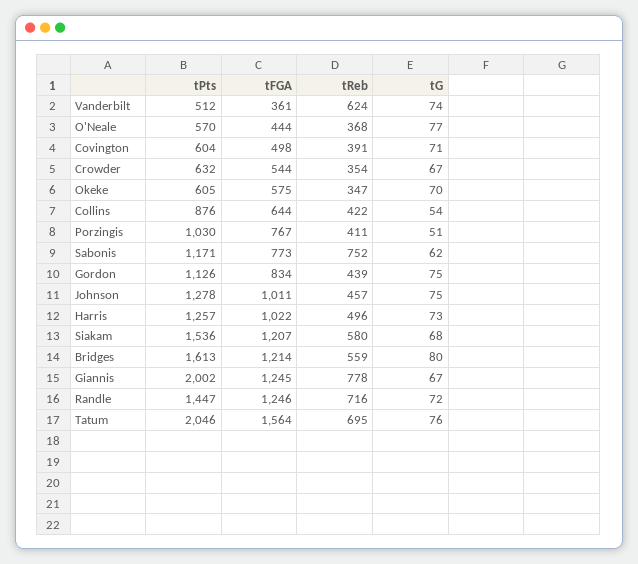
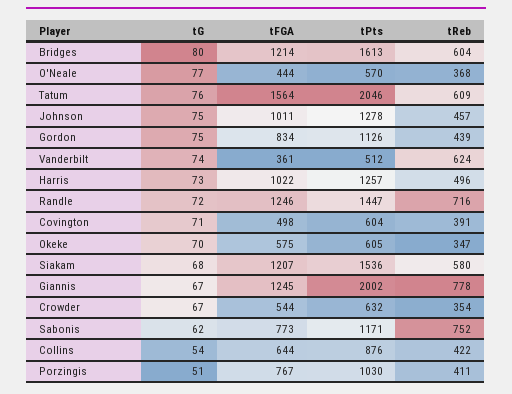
  {
    "tPts": {
      "Vanderbilt": 512,
      "O'Neale": 570,
      "Covington": 604,
      "Crowder": 632,
      "Okeke": 605,
      "Collins": 876,
      "Porzingis": 1030,
      "Sabonis": 1171,
      "Gordon": 1126,
      "Johnson": 1278,
      "Harris": 1257,
      "Siakam": 1536,
      "Bridges": 1613,
      "Giannis": 2002,
      "Randle": 1447,
      "Tatum": 2046
    },
    "tFGA": {
      "Vanderbilt": 361,
      "O'Neale": 444,
      "Covington": 498,
      "Crowder": 544,
      "Okeke": 575,
      "Collins": 644,
      "Porzingis": 767,
      "Sabonis": 773,
      "Gordon": 834,
      "Johnson": 1011,
      "Harris": 1022,
      "Siakam": 1207,
      "Bridges": 1214,
      "Giannis": 1245,
      "Randle": 1246,
      "Tatum": 1564
    },
    "tReb": {
      "Vanderbilt": 624,
      "O'Neale": 368,
      "Covington": 391,
      "Crowder": 354,
      "Okeke": 347,
      "Collins": 422,
      "Porzingis": 411,
      "Sabonis": 752,
      "Gordon": 439,
      "Johnson": 457,
      "Harris": 496,
      "Siakam": 580,
-     "Bridges": 559,
+     "Bridges": 604,
      "Giannis": 778,
      "Randle": 716,
-     "Tatum": 695
+     "Tatum": 609
    },
    "tG": {
      "Vanderbilt": 74,
      "O'Neale": 77,
      "Covington": 71,
      "Crowder": 67,
      "Okeke": 70,
      "Collins": 54,
      "Porzingis": 51,
      "Sabonis": 62,
      "Gordon": 75,
      "Johnson": 75,
      "Harris": 73,
      "Siakam": 68,
      "Bridges": 80,
      "Giannis": 67,
      "Randle": 72,
      "Tatum": 76
    }
  }

